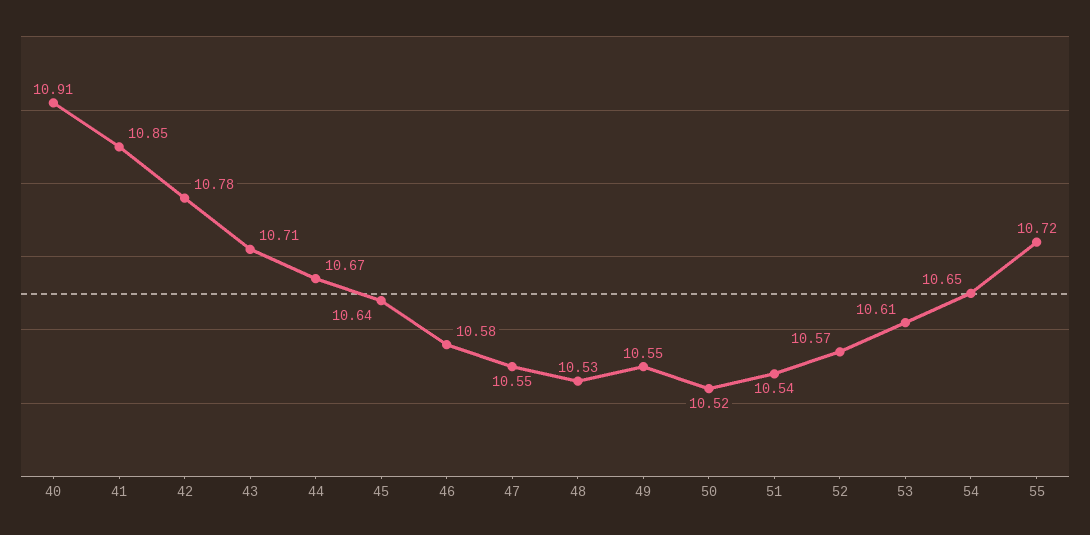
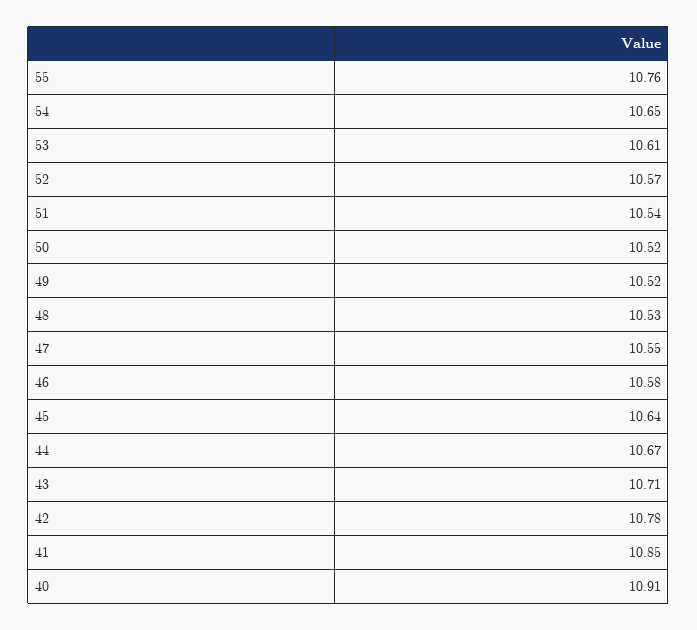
  {
    "40": 10.91,
    "41": 10.85,
    "42": 10.78,
    "43": 10.71,
    "44": 10.67,
    "45": 10.64,
    "46": 10.58,
    "47": 10.55,
    "48": 10.53,
-   "49": 10.55,
+   "49": 10.52,
    "50": 10.52,
    "51": 10.54,
    "52": 10.57,
    "53": 10.61,
    "54": 10.65,
-   "55": 10.72
+   "55": 10.76
  }

